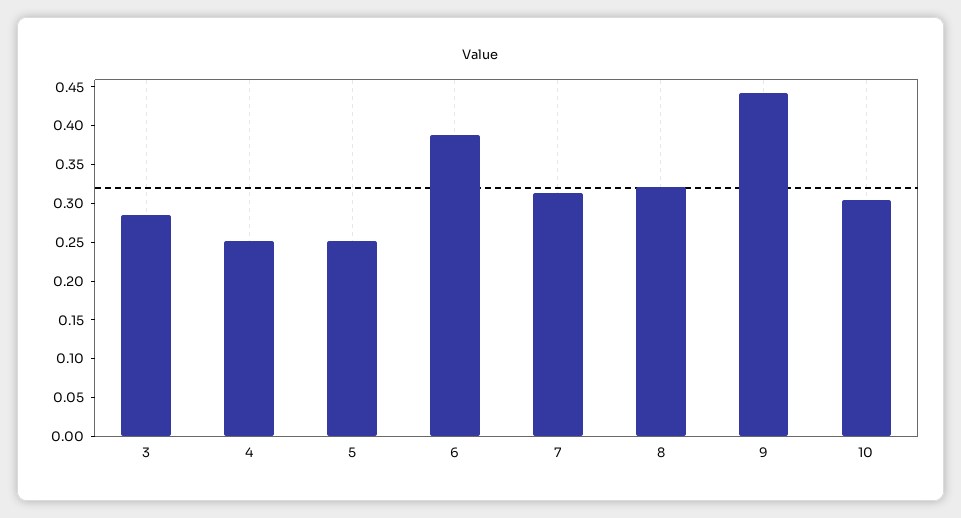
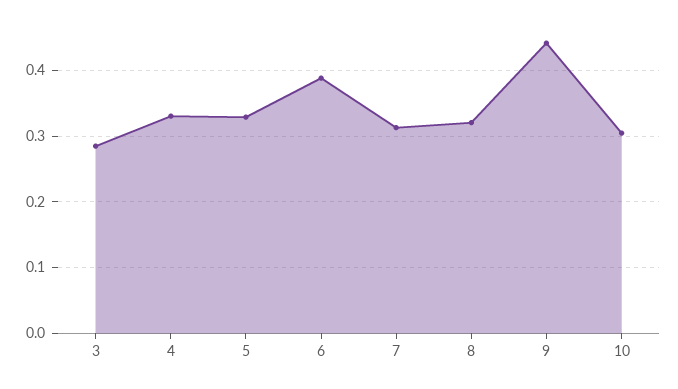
  {
    "3": 0.28,
-   "4": 0.25,
+   "4": 0.33,
-   "5": 0.25,
+   "5": 0.33,
    "6": 0.39,
    "7": 0.31,
    "8": 0.32,
    "9": 0.44,
    "10": 0.3
  }

